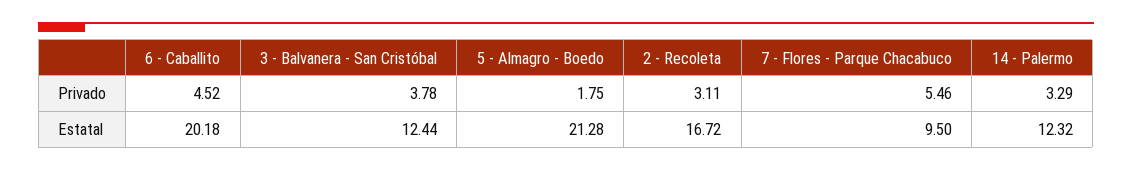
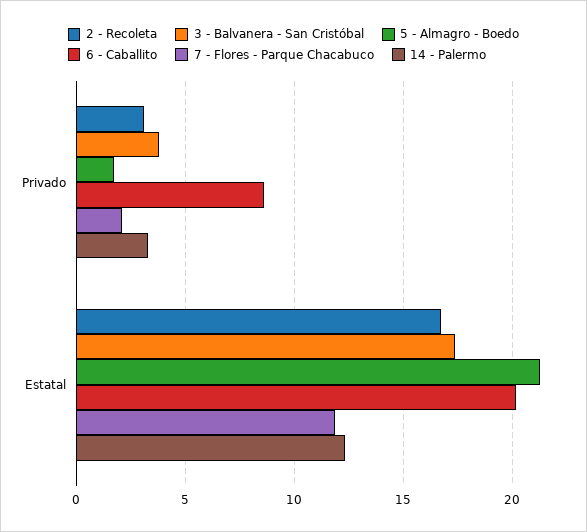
  {
    "6 - Caballito": {
-     "Privado": 4.52,
+     "Privado": 8.5,
      "Estatal": 20.18
    },
    "3 - Balvanera - San Cristóbal": {
      "Privado": 3.78,
-     "Estatal": 12.44
+     "Estatal": 17.5
    },
    "5 - Almagro - Boedo": {
      "Privado": 1.75,
      "Estatal": 21.28
    },
    "2 - Recoleta": {
      "Privado": 3.11,
      "Estatal": 16.72
    },
    "7 - Flores - Parque Chacabuco": {
-     "Privado": 5.46,
+     "Privado": 2,
-     "Estatal": 9.5
+     "Estatal": 12
    },
    "14 - Palermo": {
      "Privado": 3.29,
      "Estatal": 12.32
    }
  }

